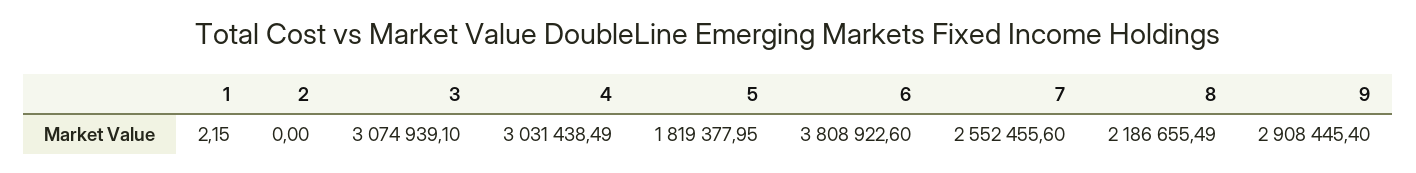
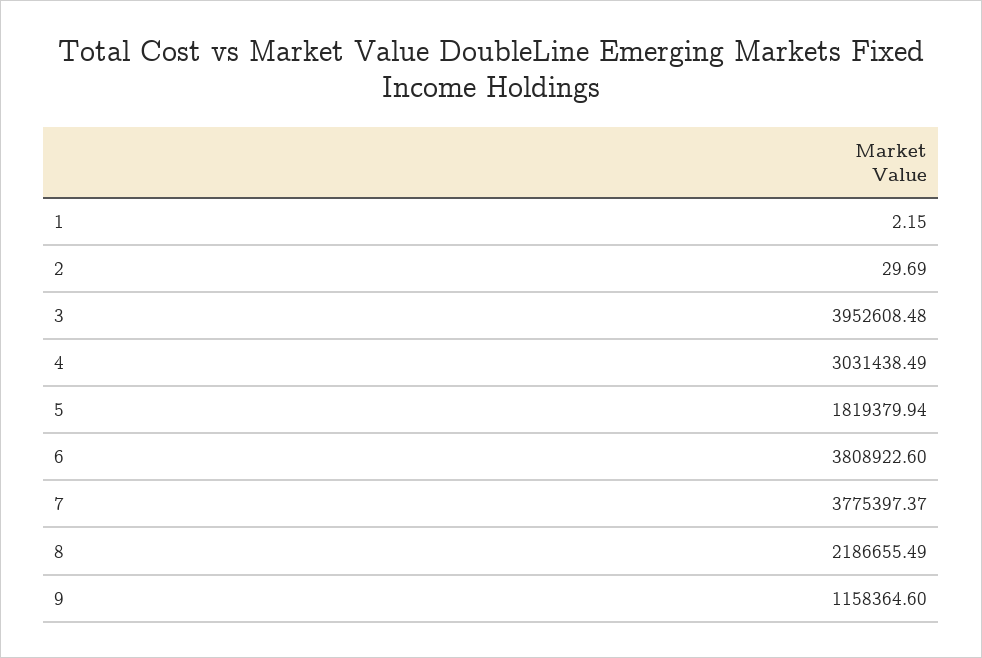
  {
    "1": 2.15,
-   "2": 0,
+   "2": 29.69,
-   "3": 3074939.1,
+   "3": 3952608.48,
    "4": 3031438.49,
-   "5": 1819377.95,
+   "5": 1819379.94,
    "6": 3808922.6,
-   "7": 2552455.6,
+   "7": 3775397.37,
    "8": 2186655.49,
-   "9": 2908445.4
+   "9": 1158364.6
  }

